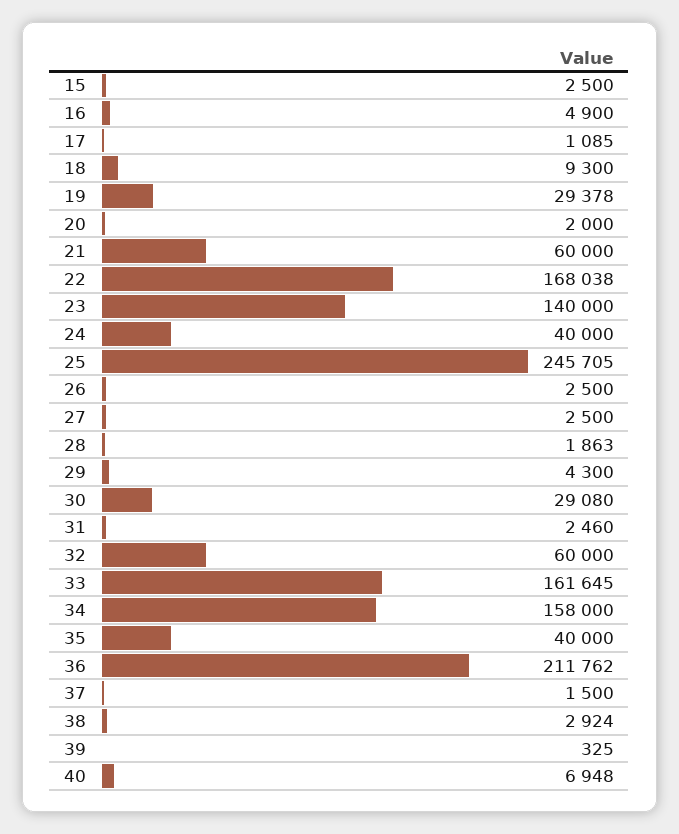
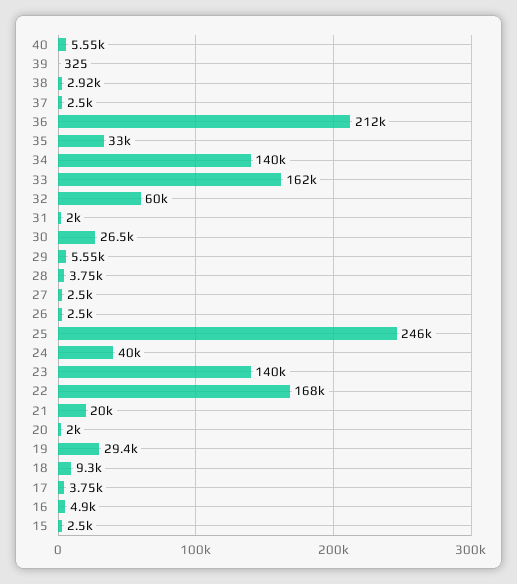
  {
    "15": 2500,
    "16": 4900,
-   "17": 1085,
+   "17": 3750,
    "18": 9300,
    "19": 29378,
    "20": 2000,
-   "21": 60000,
+   "21": 20000,
    "22": 168038,
    "23": 140000,
    "24": 40000,
    "25": 245705,
    "26": 2500,
    "27": 2500,
-   "28": 1863,
+   "28": 3750,
-   "29": 4300,
+   "29": 5550,
-   "30": 29080,
+   "30": 26500,
-   "31": 2460,
+   "31": 2000,
    "32": 60000,
    "33": 161645,
-   "34": 158000,
+   "34": 140000,
-   "35": 40000,
+   "35": 33000,
    "36": 211762,
-   "37": 1500,
+   "37": 2500,
    "38": 2924,
    "39": 325,
-   "40": 6948
+   "40": 5550
  }

